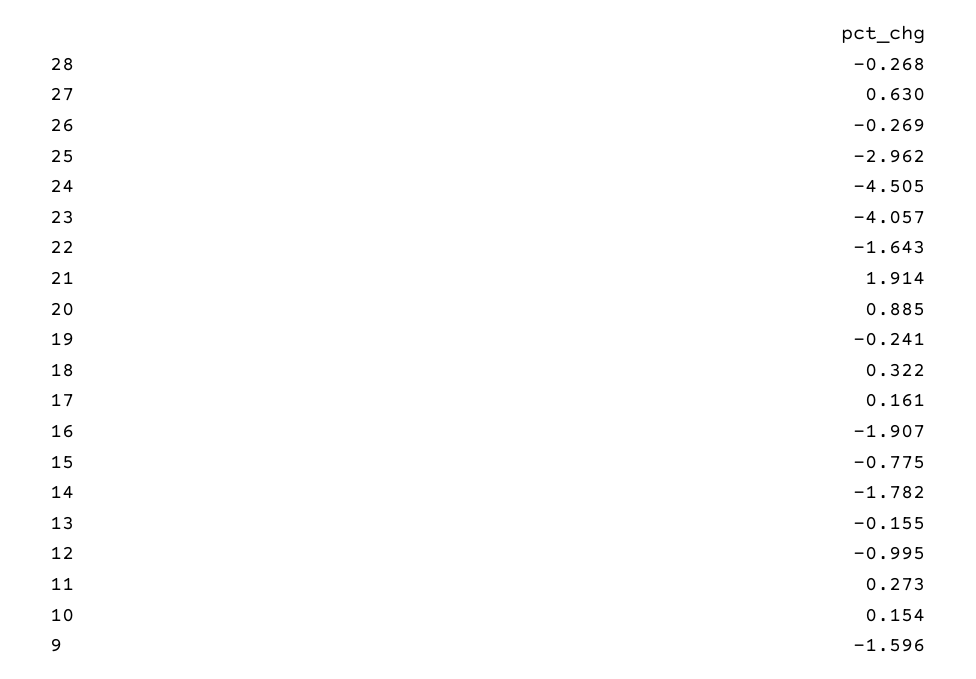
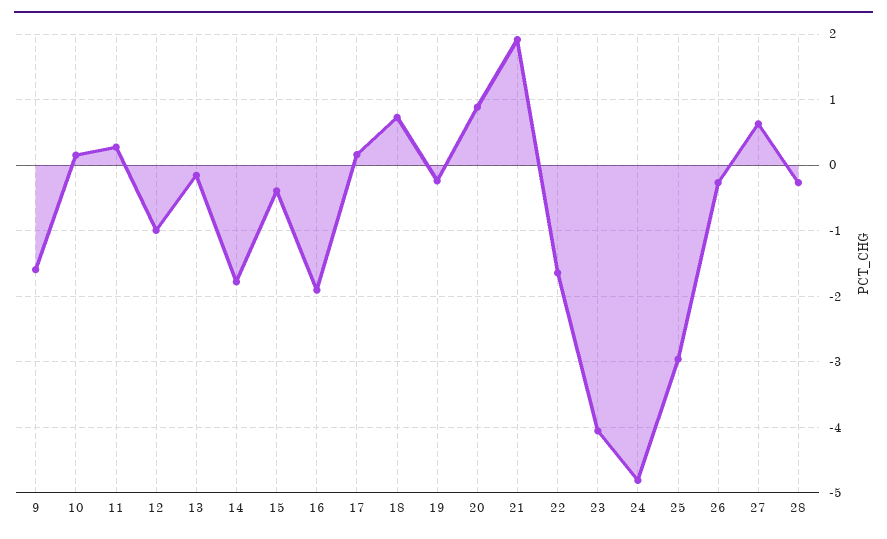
  {
    "28": -0.268,
    "27": 0.63,
    "26": -0.269,
    "25": -2.962,
-   "24": -4.505,
+   "24": -4.8,
    "23": -4.057,
    "22": -1.643,
    "21": 1.914,
    "20": 0.885,
    "19": -0.241,
-   "18": 0.322,
+   "18": 0.7,
    "17": 0.161,
    "16": -1.907,
-   "15": -0.775,
+   "15": -0.4,
    "14": -1.782,
    "13": -0.155,
    "12": -0.995,
    "11": 0.273,
    "10": 0.154,
    "9": -1.596
  }

